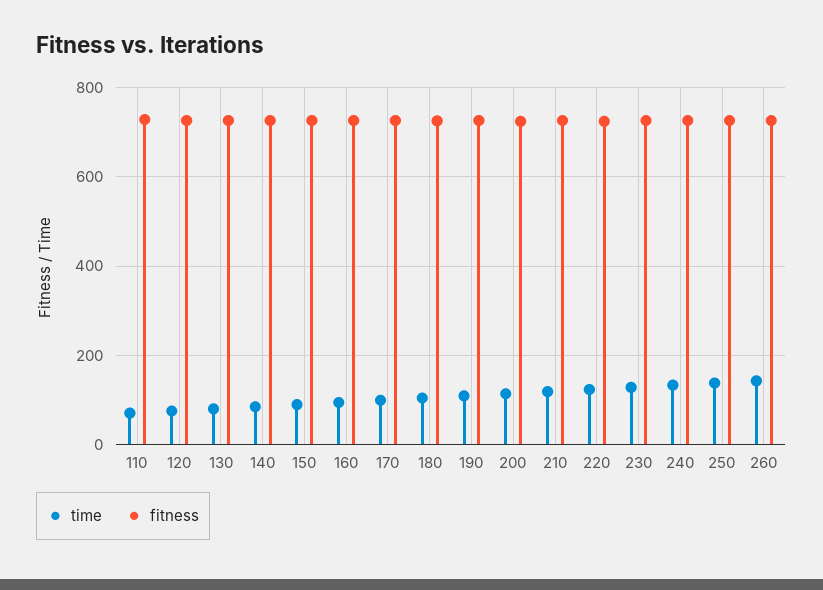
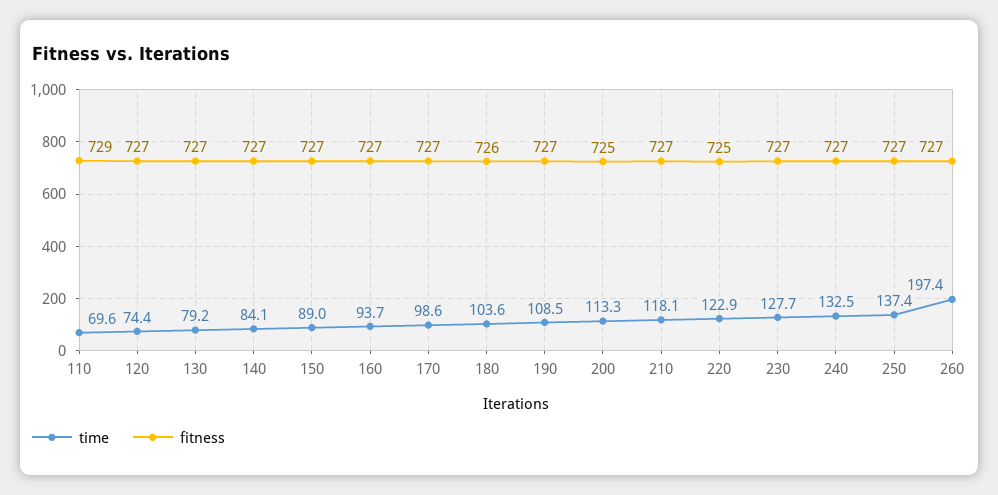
  {
    "time": {
      "110": 69.6,
      "120": 74.4,
      "130": 79.2,
      "140": 84.1,
      "150": 89,
      "160": 93.7,
      "170": 98.6,
      "180": 103.6,
      "190": 108.5,
      "200": 113.3,
      "210": 118.1,
      "220": 122.9,
      "230": 127.7,
      "240": 132.5,
      "250": 137.4,
-     "260": 140
+     "260": 197.4
    },
    "fitness": {
      "110": 729,
      "120": 727,
      "130": 727,
      "140": 727,
      "150": 727,
      "160": 727,
      "170": 727,
      "180": 726,
      "190": 727,
      "200": 725,
      "210": 727,
      "220": 725,
      "230": 727,
      "240": 727,
      "250": 727,
      "260": 727
    }
  }

